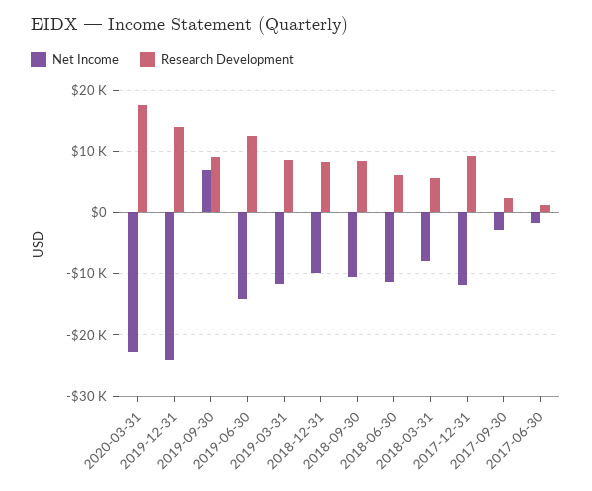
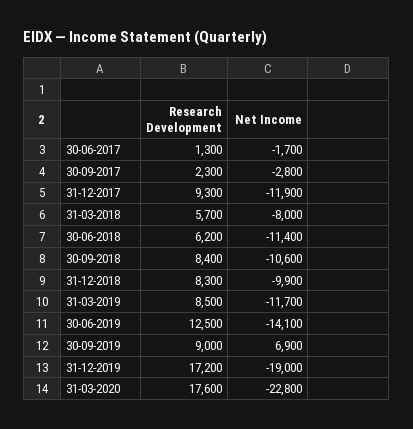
  {
    "Net Income": {
      "2020-03-31": -22800,
-     "2019-12-31": -24000,
+     "2019-12-31": -19000,
      "2019-09-30": 6900,
      "2019-06-30": -14100,
      "2019-03-31": -11700,
      "2018-12-31": -9900,
      "2018-09-30": -10600,
      "2018-06-30": -11400,
      "2018-03-31": -8000,
      "2017-12-31": -11900,
      "2017-09-30": -2800,
      "2017-06-30": -1700
    },
    "Research Development": {
      "2020-03-31": 17600,
-     "2019-12-31": 14000,
+     "2019-12-31": 17200,
      "2019-09-30": 9000,
      "2019-06-30": 12500,
      "2019-03-31": 8500,
      "2018-12-31": 8300,
      "2018-09-30": 8400,
      "2018-06-30": 6200,
      "2018-03-31": 5700,
      "2017-12-31": 9300,
      "2017-09-30": 2300,
      "2017-06-30": 1300
    }
  }

